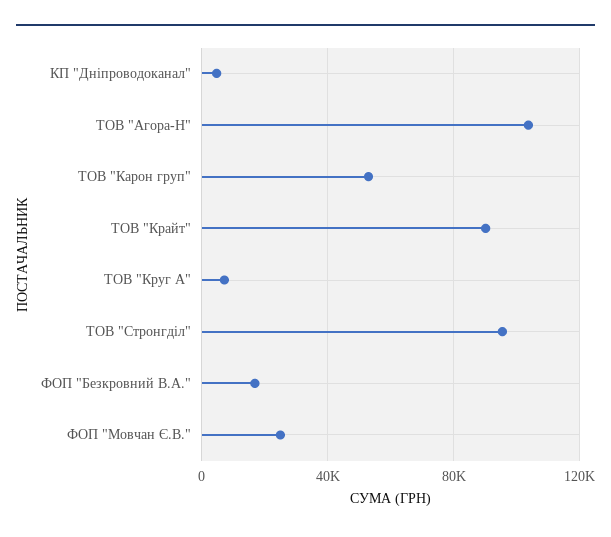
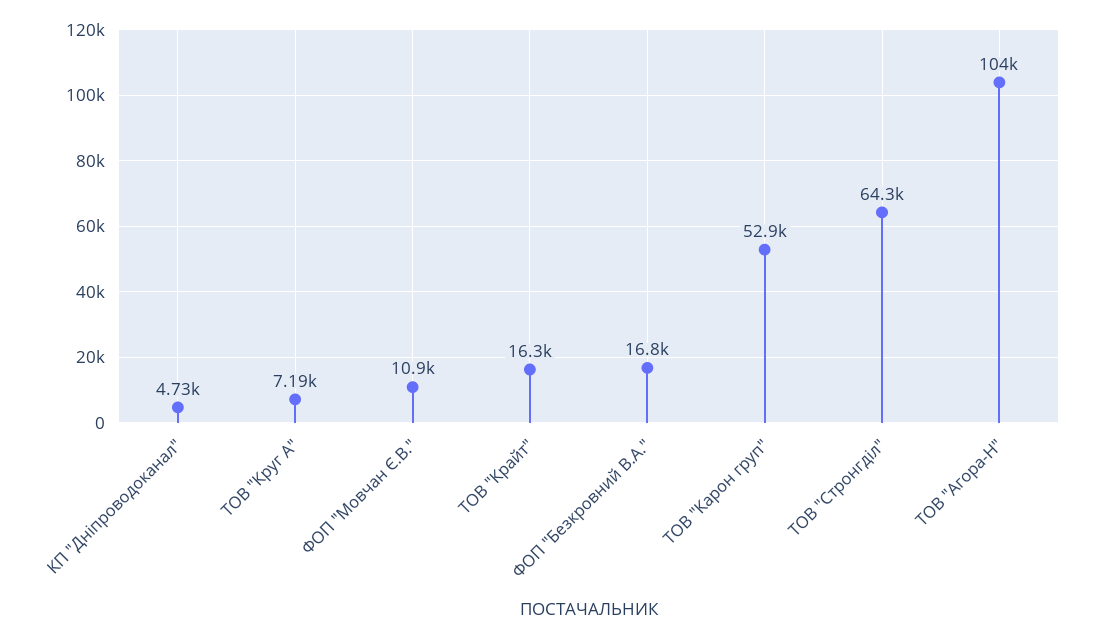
  {
    "КП \"Дніпроводоканал\"": 4730,
    "ТОВ \"Агора-Н\"": 104000,
    "ТОВ \"Карон груп\"": 52900,
-   "ТОВ \"Крайт\"": 90000,
+   "ТОВ \"Крайт\"": 16300,
    "ТОВ \"Круг А\"": 7190,
-   "ТОВ \"Стронгділ\"": 95000,
+   "ТОВ \"Стронгділ\"": 64300,
    "ФОП \"Безкровний В.А.\"": 16800,
-   "ФОП \"Мовчан Є.В.\"": 25000
+   "ФОП \"Мовчан Є.В.\"": 10900
  }

